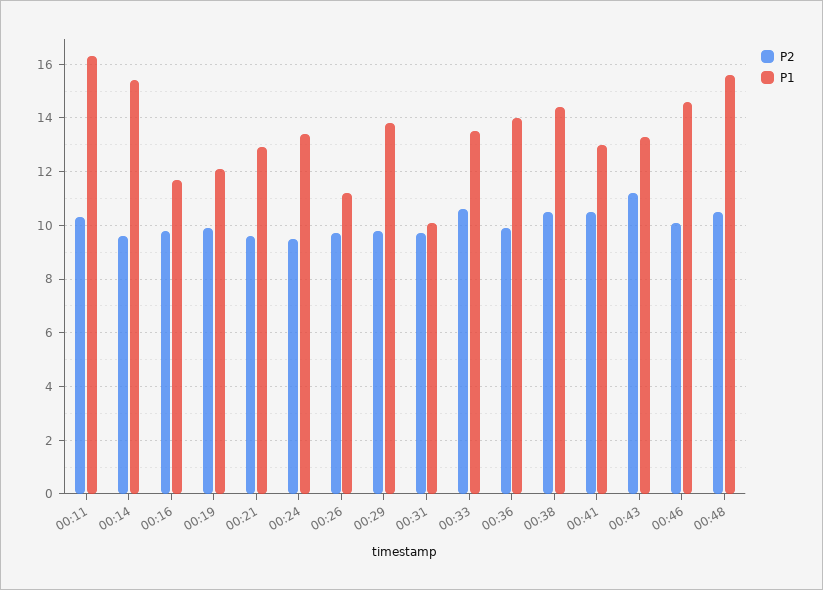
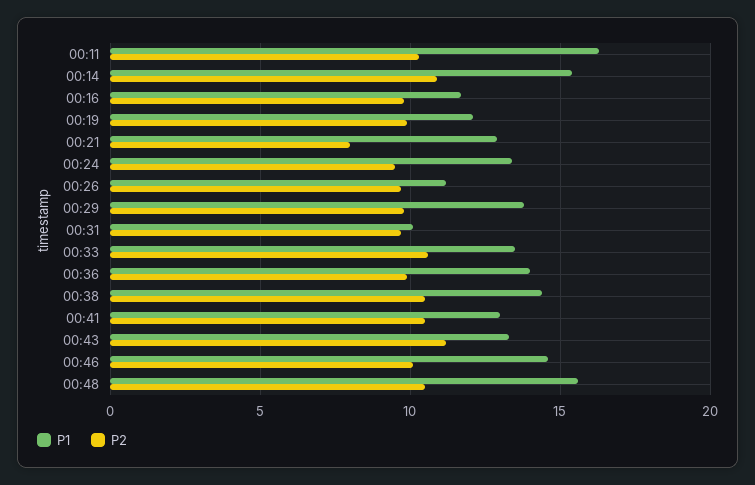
  {
    "P2": {
      "00:11": 10.5,
-     "00:14": 9.5,
+     "00:14": 11,
      "00:16": 10,
      "00:19": 10,
-     "00:21": 9.5,
+     "00:21": 8,
      "00:24": 9.5,
      "00:26": 9.5,
      "00:29": 10,
      "00:31": 9.5,
      "00:33": 10.5,
      "00:36": 10,
      "00:38": 10.5,
      "00:41": 10.5,
      "00:43": 11,
      "00:46": 10,
      "00:48": 10.5
    },
    "P1": {
      "00:11": 16.5,
      "00:14": 15.5,
      "00:16": 11.5,
      "00:19": 12,
      "00:21": 13,
      "00:24": 13.5,
      "00:26": 11,
      "00:29": 14,
      "00:31": 10,
      "00:33": 13.5,
      "00:36": 14,
      "00:38": 14.5,
      "00:41": 13,
      "00:43": 13.5,
      "00:46": 14.5,
      "00:48": 15.5
    }
  }

